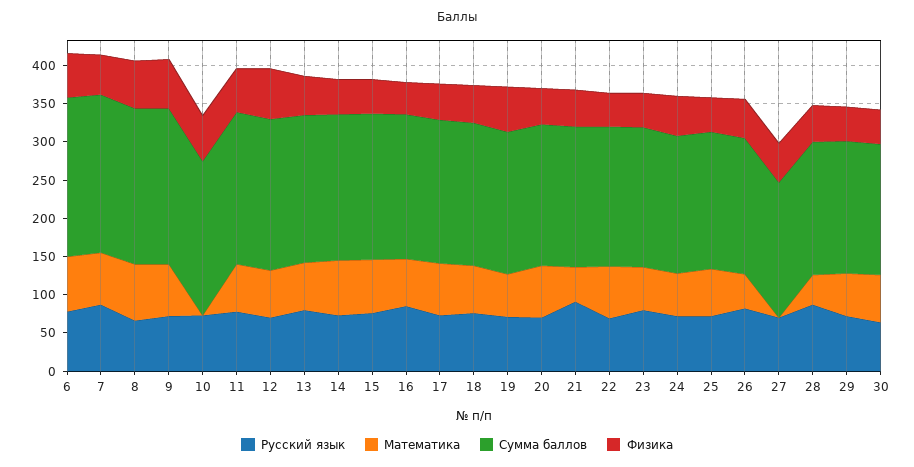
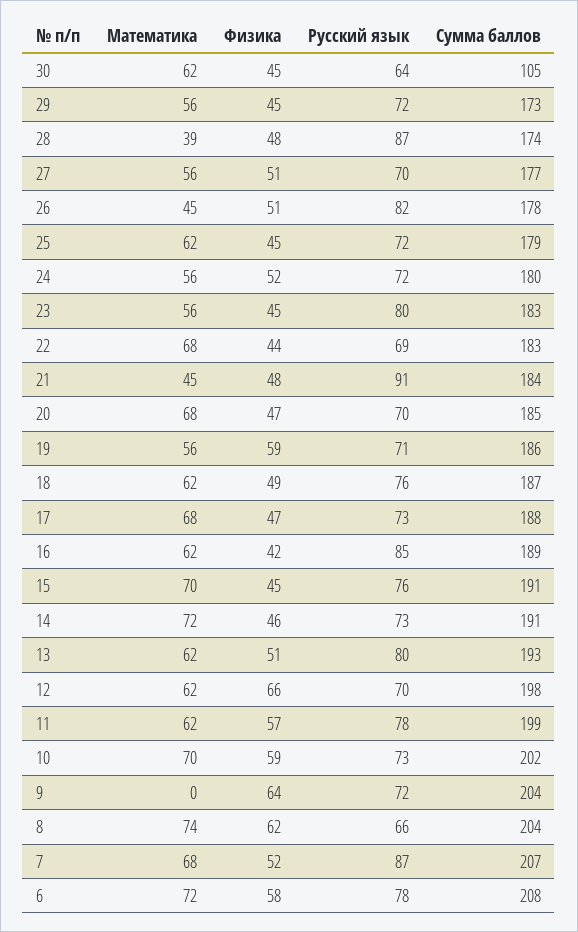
  {
    "Русский язык": {
      "6": 78,
      "7": 87,
      "8": 66,
      "9": 72,
      "10": 73,
      "11": 78,
      "12": 70,
      "13": 80,
      "14": 73,
      "15": 76,
      "16": 85,
      "17": 73,
      "18": 76,
      "19": 71,
      "20": 70,
      "21": 91,
      "22": 69,
      "23": 80,
      "24": 72,
      "25": 72,
      "26": 82,
      "27": 70,
      "28": 87,
      "29": 72,
      "30": 64
    },
    "Математика": {
      "6": 72,
      "7": 68,
      "8": 74,
-     "9": 75,
+     "9": 0,
-     "10": 0,
+     "10": 70,
      "11": 62,
      "12": 62,
      "13": 62,
      "14": 72,
      "15": 70,
      "16": 62,
      "17": 68,
      "18": 62,
      "19": 56,
      "20": 68,
      "21": 45,
      "22": 68,
      "23": 56,
      "24": 56,
      "25": 62,
      "26": 45,
-     "27": 0,
+     "27": 56,
      "28": 39,
      "29": 56,
      "30": 62
    },
    "Сумма баллов": {
      "6": 208,
      "7": 207,
      "8": 204,
      "9": 204,
      "10": 202,
      "11": 199,
      "12": 198,
      "13": 193,
      "14": 191,
      "15": 191,
      "16": 189,
      "17": 188,
      "18": 187,
      "19": 186,
      "20": 185,
      "21": 184,
      "22": 183,
      "23": 183,
      "24": 180,
      "25": 179,
      "26": 178,
      "27": 177,
      "28": 174,
      "29": 173,
-     "30": 175
+     "30": 105
    },
    "Физика": {
      "6": 58,
      "7": 52,
      "8": 62,
      "9": 64,
      "10": 59,
      "11": 57,
      "12": 66,
      "13": 51,
      "14": 46,
      "15": 45,
      "16": 42,
      "17": 47,
      "18": 49,
      "19": 59,
      "20": 47,
      "21": 48,
      "22": 44,
      "23": 45,
      "24": 52,
      "25": 45,
      "26": 51,
      "27": 51,
      "28": 48,
      "29": 45,
      "30": 45
    }
  }

